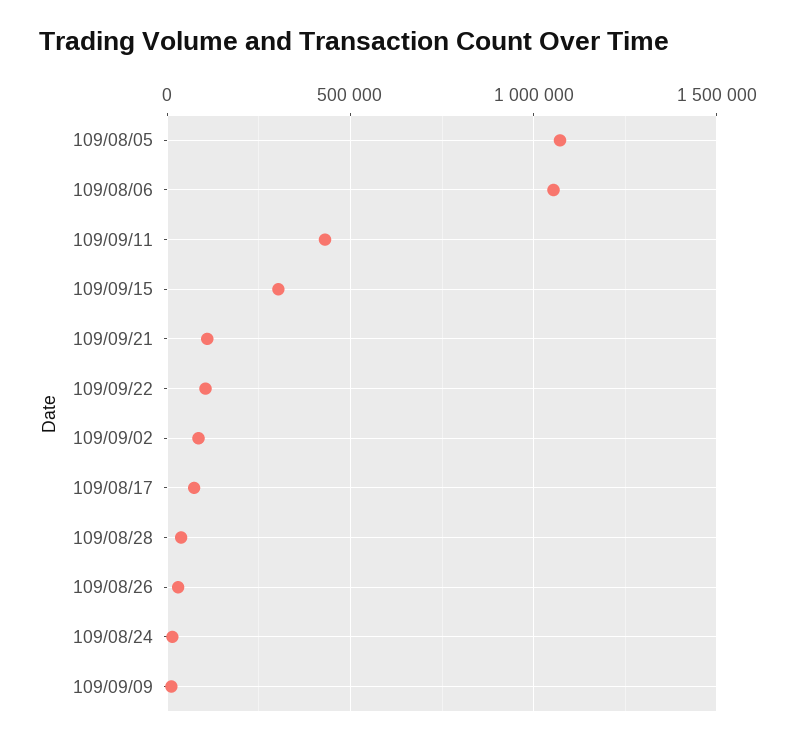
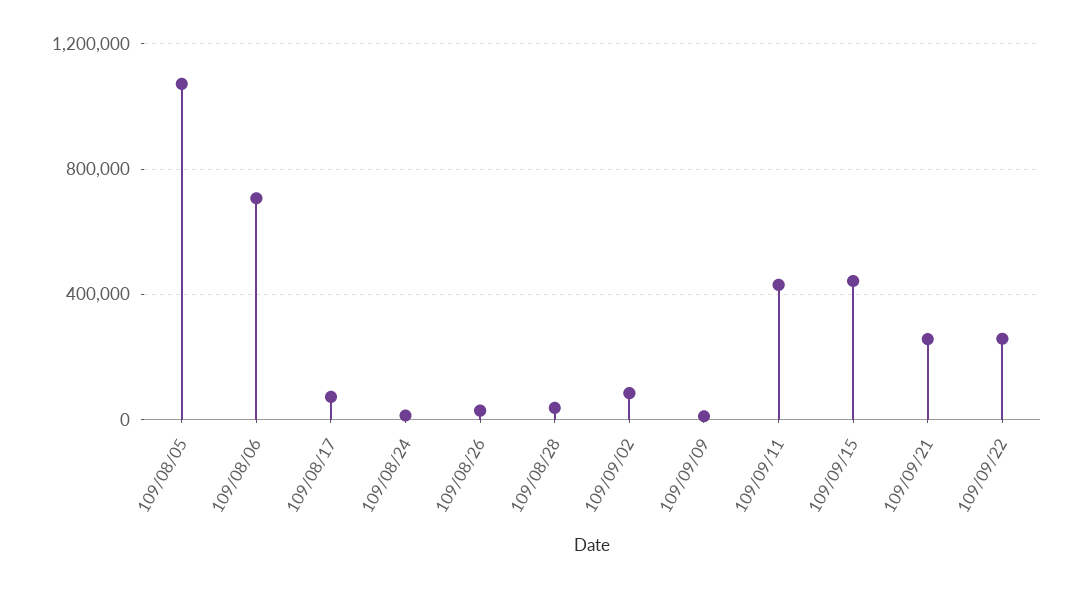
  {
    "109/08/05": 1050000,
-   "109/08/06": 1050000,
+   "109/08/06": 700000,
    "109/09/11": 450000,
-   "109/09/15": 300000,
+   "109/09/15": 450000,
-   "109/09/21": 100000,
+   "109/09/21": 250000,
-   "109/09/22": 100000,
+   "109/09/22": 250000,
    "109/09/02": 100000,
    "109/08/17": 50000,
    "109/08/28": 50000,
    "109/08/26": 50000,
    "109/08/24": 0,
    "109/09/09": 0
  }

